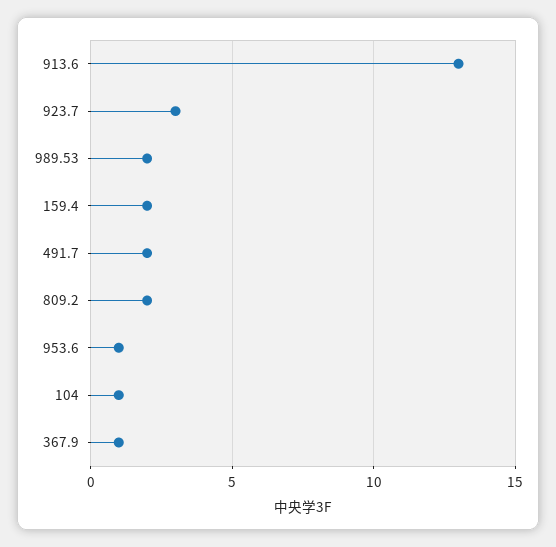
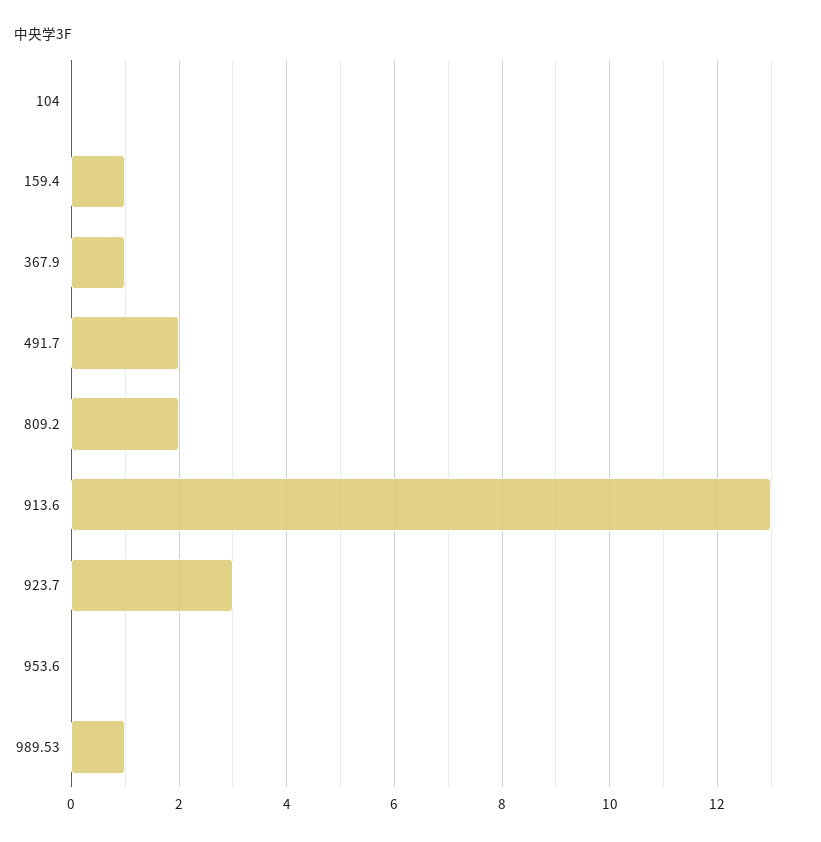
  {
    "913.6": 13,
    "923.7": 3,
-   "989.53": 2,
+   "989.53": 1,
-   "159.4": 2,
+   "159.4": 1,
    "491.7": 2,
    "809.2": 2,
-   "953.6": 1,
+   "953.6": 0,
-   "104": 1,
+   "104": 0,
    "367.9": 1
  }

